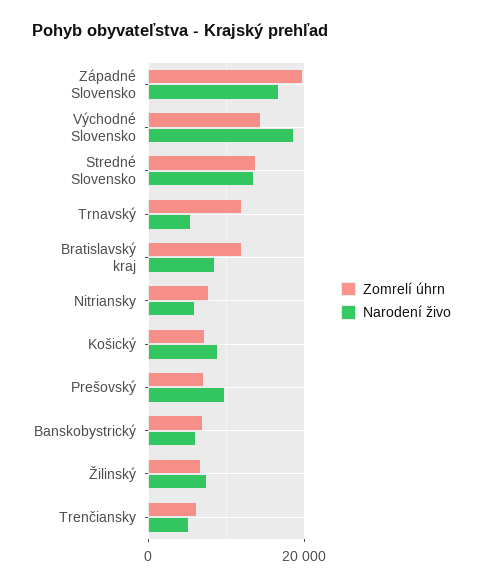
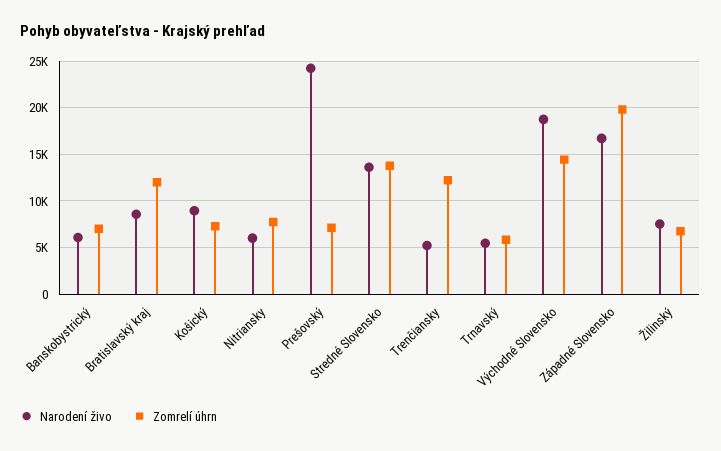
  {
    "Zomrelí úhrn": {
      "Západné Slovensko": 20000,
      "Východné Slovensko": 14000,
      "Stredné Slovensko": 14000,
-     "Trnavský": 12000,
+     "Trnavský": 6000,
      "Bratislavský kraj": 12000,
      "Nitriansky": 8000,
      "Košický": 7000,
      "Prešovský": 7000,
      "Banskobystrický": 7000,
      "Žilinský": 7000,
-     "Trenčiansky": 6000
+     "Trenčiansky": 12000
    },
    "Narodení živo": {
      "Západné Slovensko": 17000,
      "Východné Slovensko": 19000,
      "Stredné Slovensko": 14000,
      "Trnavský": 5000,
      "Bratislavský kraj": 9000,
      "Nitriansky": 6000,
      "Košický": 9000,
-     "Prešovský": 10000,
+     "Prešovský": 24000,
      "Banskobystrický": 6000,
      "Žilinský": 8000,
      "Trenčiansky": 5000
    }
  }

